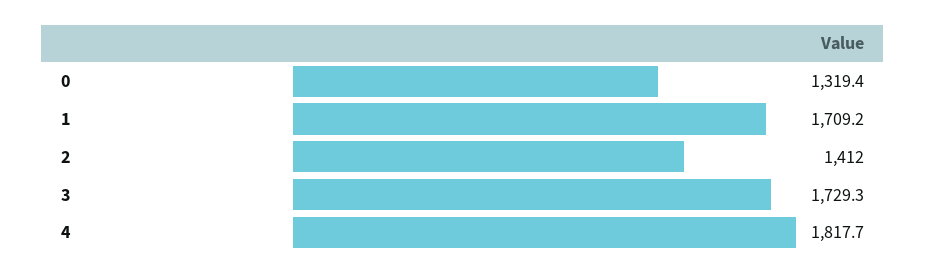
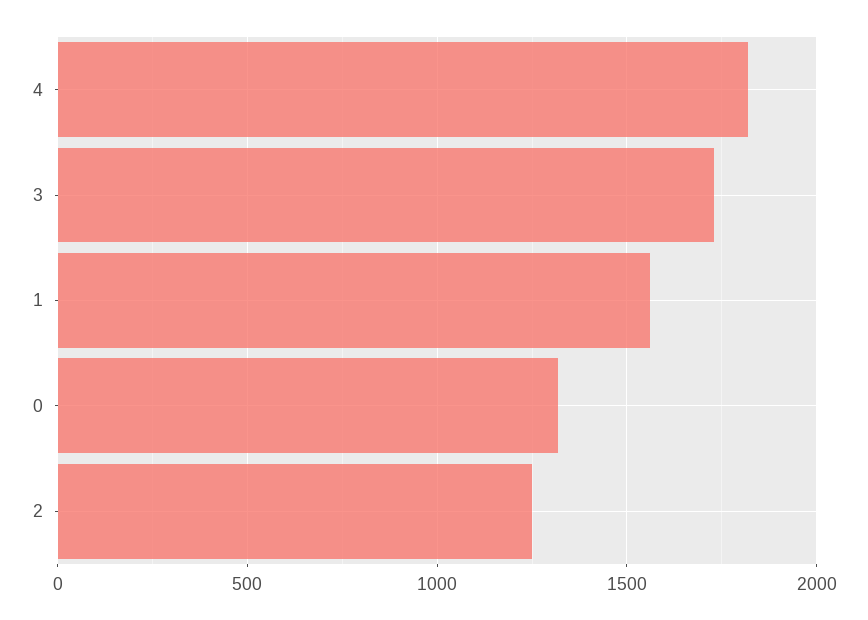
  {
    "0": 1319.4,
-   "1": 1709.2,
+   "1": 1550,
-   "2": 1412,
+   "2": 1250,
    "3": 1729.3,
    "4": 1817.7
  }

